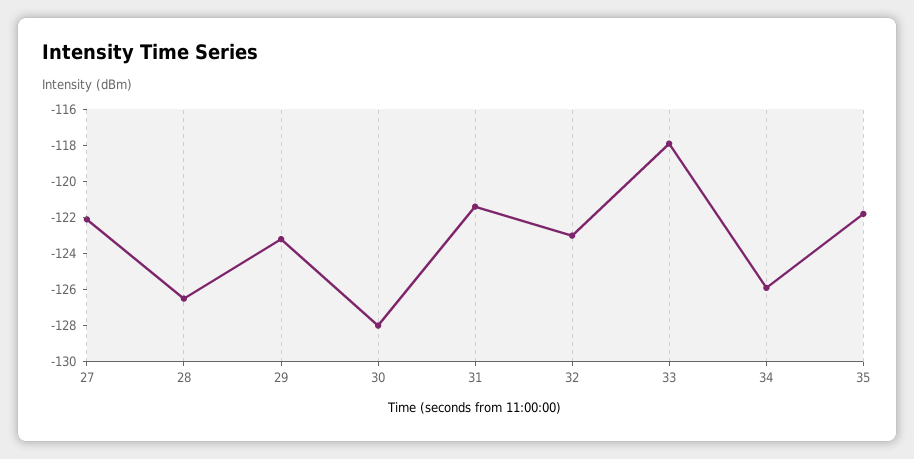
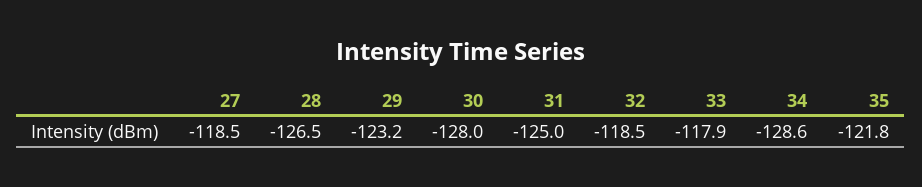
  {
-   "27": -122,
+   "27": -118.5,
    "28": -126.5,
    "29": -123.2,
    "30": -128,
-   "31": -121.5,
+   "31": -125,
-   "32": -123,
+   "32": -118.5,
    "33": -117.9,
-   "34": -126,
+   "34": -128.6,
    "35": -121.8
  }

